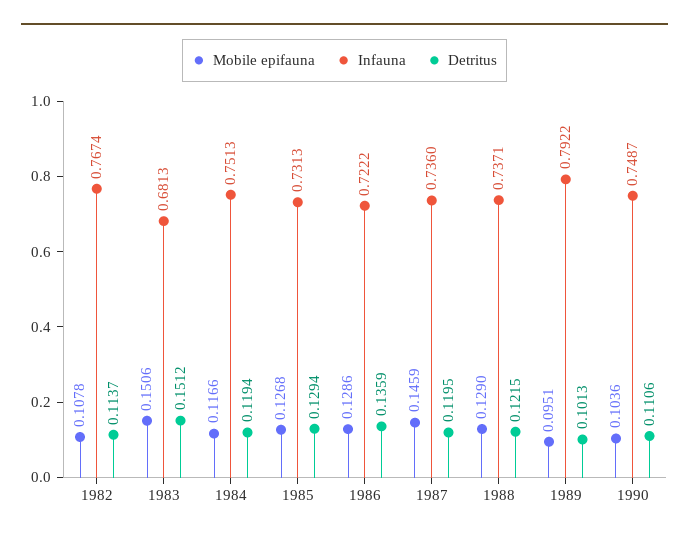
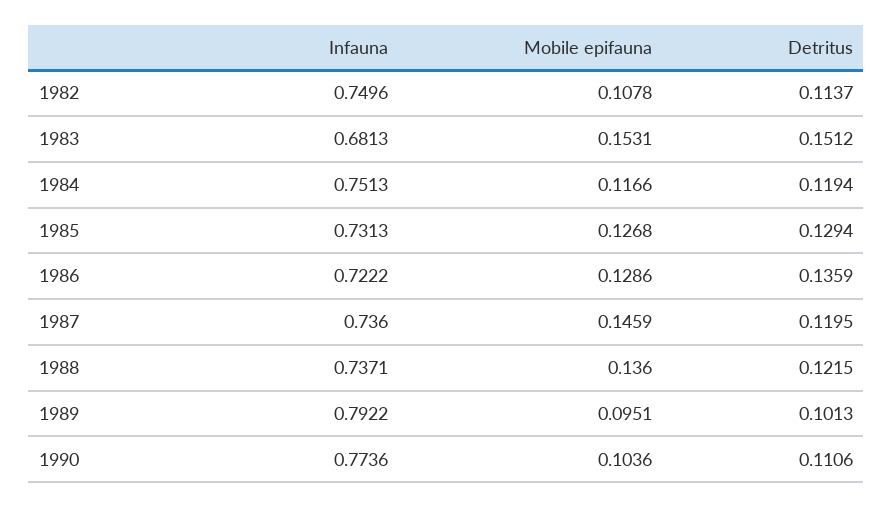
  {
    "Mobile epifauna": {
      "1982": 0.1078,
-     "1983": 0.1506,
+     "1983": 0.1531,
      "1984": 0.1166,
      "1985": 0.1268,
      "1986": 0.1286,
      "1987": 0.1459,
-     "1988": 0.129,
+     "1988": 0.136,
      "1989": 0.0951,
      "1990": 0.1036
    },
    "Infauna": {
-     "1982": 0.7674,
+     "1982": 0.7496,
      "1983": 0.6813,
      "1984": 0.7513,
      "1985": 0.7313,
      "1986": 0.7222,
      "1987": 0.736,
      "1988": 0.7371,
      "1989": 0.7922,
-     "1990": 0.7487
+     "1990": 0.7736
    },
    "Detritus": {
      "1982": 0.1137,
      "1983": 0.1512,
      "1984": 0.1194,
      "1985": 0.1294,
      "1986": 0.1359,
      "1987": 0.1195,
      "1988": 0.1215,
      "1989": 0.1013,
      "1990": 0.1106
    }
  }

